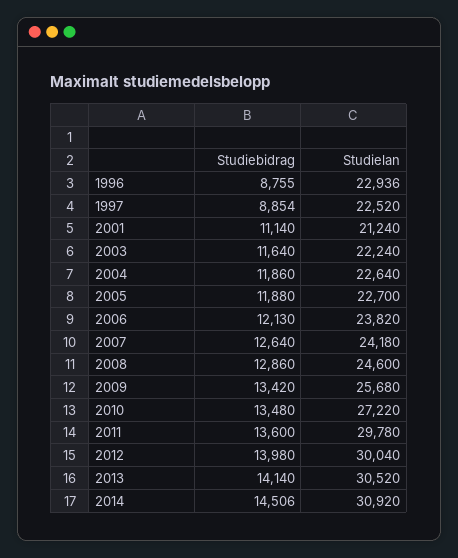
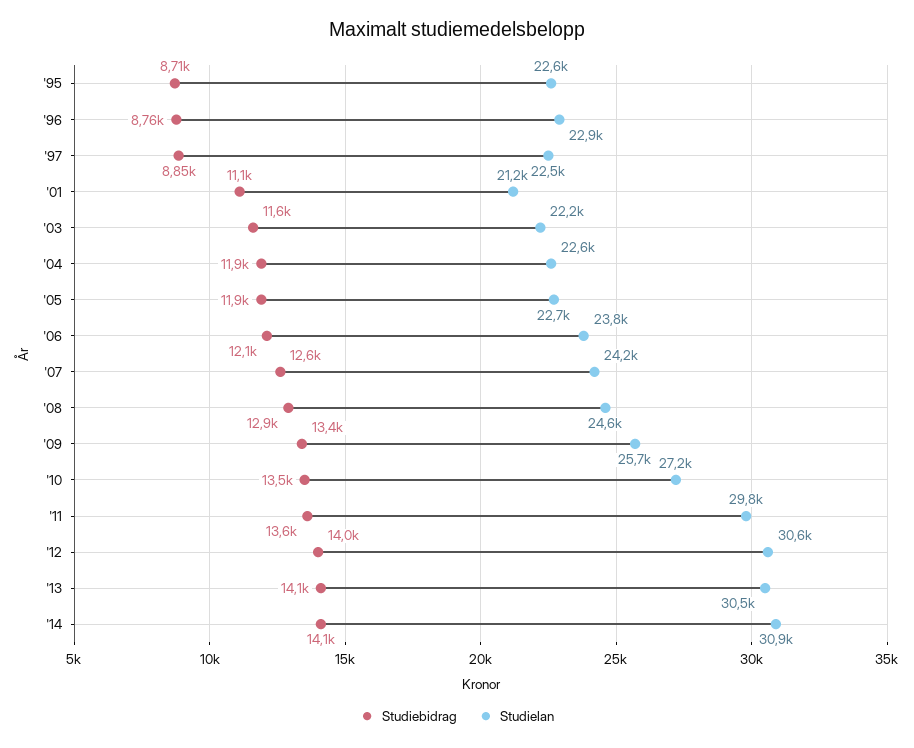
  {
    "Studiebidrag": {
      "1996": 8755,
      "1997": 8854,
      "2001": 11140,
      "2003": 11640,
      "2004": 11860,
      "2005": 11880,
      "2006": 12130,
      "2007": 12640,
      "2008": 12860,
      "2009": 13420,
      "2010": 13480,
      "2011": 13600,
      "2012": 13980,
      "2013": 14140,
-     "2014": 14506
+     "2014": 14100,
+     "'95": 8710
    },
    "Studielan": {
      "1996": 22936,
      "1997": 22520,
      "2001": 21240,
      "2003": 22240,
      "2004": 22640,
      "2005": 22700,
      "2006": 23820,
      "2007": 24180,
      "2008": 24600,
      "2009": 25680,
      "2010": 27220,
      "2011": 29780,
-     "2012": 30040,
+     "2012": 30600,
      "2013": 30520,
-     "2014": 30920
+     "2014": 30920,
+     "'95": 22600
    }
  }

